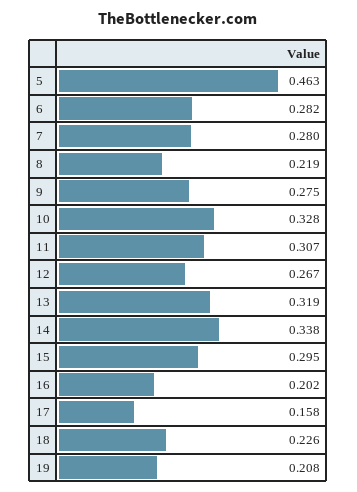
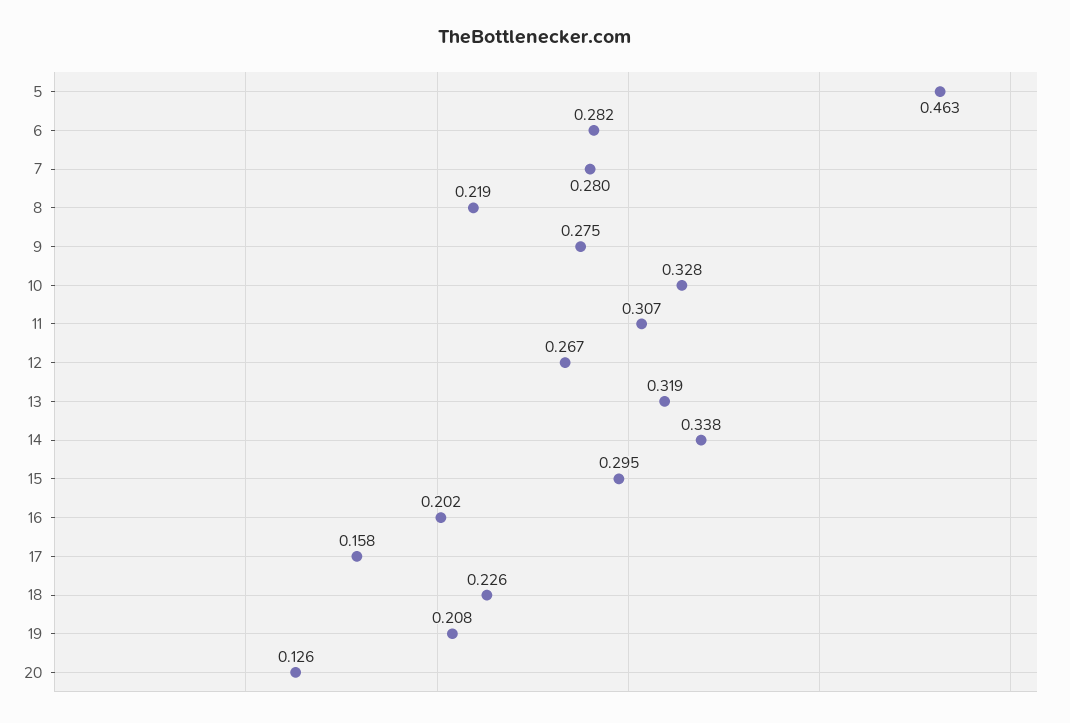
  {
    "5": 0.463,
    "6": 0.282,
    "7": 0.28,
    "8": 0.219,
    "9": 0.275,
    "10": 0.328,
    "11": 0.307,
    "12": 0.267,
    "13": 0.319,
    "14": 0.338,
    "15": 0.295,
    "16": 0.202,
    "17": 0.158,
    "18": 0.226,
-   "19": 0.208
+   "19": 0.208,
+   "20": 0.126
  }

